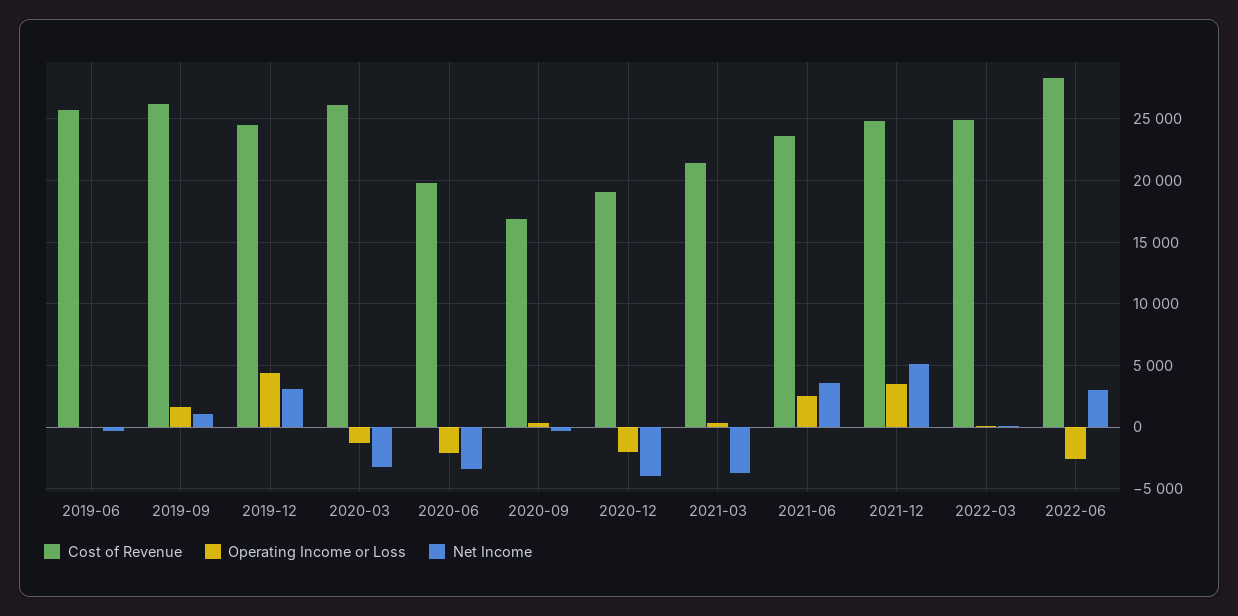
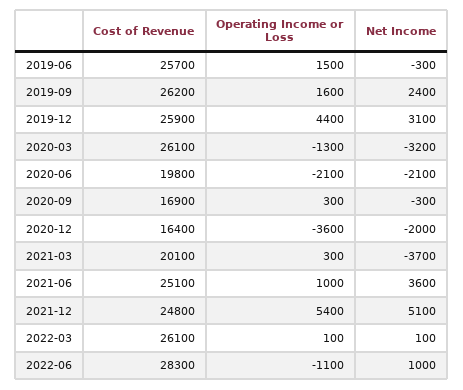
  {
    "Cost of Revenue": {
      "2019-06": 25700,
      "2019-09": 26200,
-     "2019-12": 24500,
+     "2019-12": 25900,
      "2020-03": 26100,
      "2020-06": 19800,
      "2020-09": 16900,
-     "2020-12": 19000,
+     "2020-12": 16400,
-     "2021-03": 21500,
+     "2021-03": 20100,
-     "2021-06": 23500,
+     "2021-06": 25100,
      "2021-12": 24800,
-     "2022-03": 25000,
+     "2022-03": 26100,
      "2022-06": 28300
    },
    "Operating Income or Loss": {
-     "2019-06": 0,
+     "2019-06": 1500,
      "2019-09": 1600,
      "2019-12": 4400,
      "2020-03": -1300,
      "2020-06": -2100,
      "2020-09": 300,
-     "2020-12": -2000,
+     "2020-12": -3600,
      "2021-03": 300,
-     "2021-06": 2500,
+     "2021-06": 1000,
-     "2021-12": 3500,
+     "2021-12": 5400,
      "2022-03": 100,
-     "2022-06": -2500
+     "2022-06": -1100
    },
    "Net Income": {
      "2019-06": -300,
-     "2019-09": 1000,
+     "2019-09": 2400,
      "2019-12": 3100,
      "2020-03": -3200,
-     "2020-06": -3500,
+     "2020-06": -2100,
      "2020-09": -300,
-     "2020-12": -4000,
+     "2020-12": -2000,
      "2021-03": -3700,
      "2021-06": 3600,
      "2021-12": 5100,
      "2022-03": 100,
-     "2022-06": 3000
+     "2022-06": 1000
    }
  }

